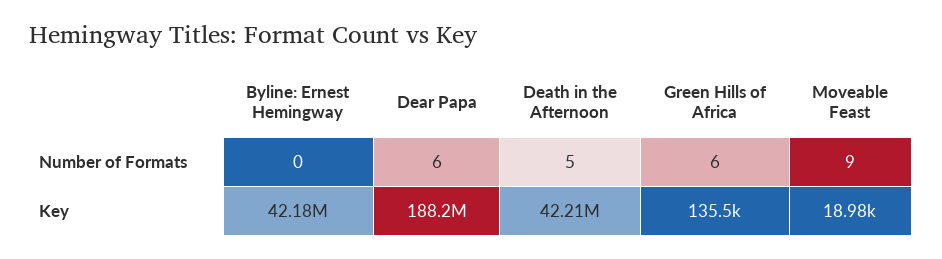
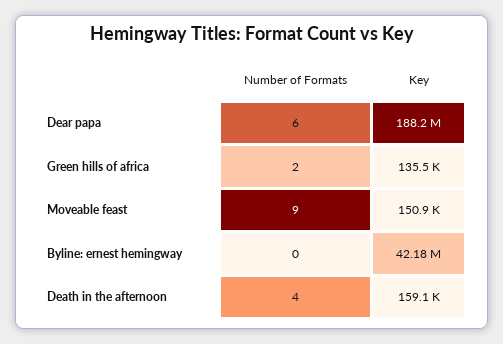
  {
    "Byline: Ernest Hemingway": {
      "Number of Formats": 0,
      "Key": 42180000
    },
    "Dear Papa": {
      "Number of Formats": 6,
      "Key": 188200000
    },
    "Death in the Afternoon": {
-     "Number of Formats": 5,
+     "Number of Formats": 4,
-     "Key": 42210000
+     "Key": 159100
    },
    "Green Hills of Africa": {
-     "Number of Formats": 6,
+     "Number of Formats": 2,
      "Key": 135500
    },
    "Moveable Feast": {
      "Number of Formats": 9,
-     "Key": 18980
+     "Key": 150900
    }
  }

